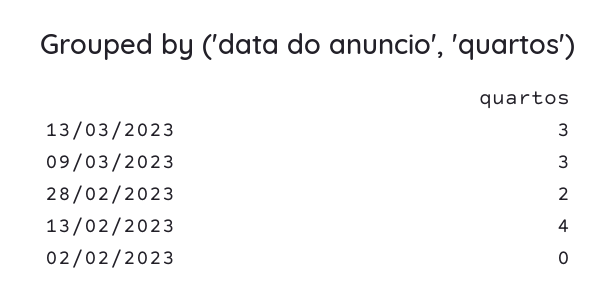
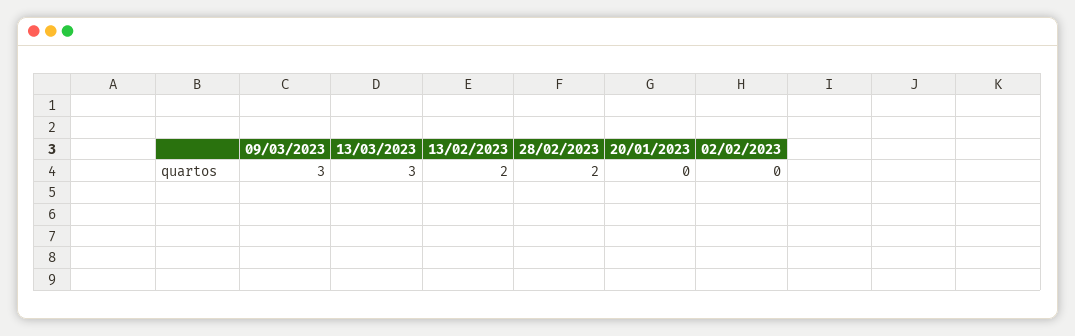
  {
    "13/03/2023": 3,
    "09/03/2023": 3,
    "28/02/2023": 2,
-   "13/02/2023": 4,
+   "13/02/2023": 2,
-   "02/02/2023": 0
+   "02/02/2023": 0,
+   "20/01/2023": 0
  }

